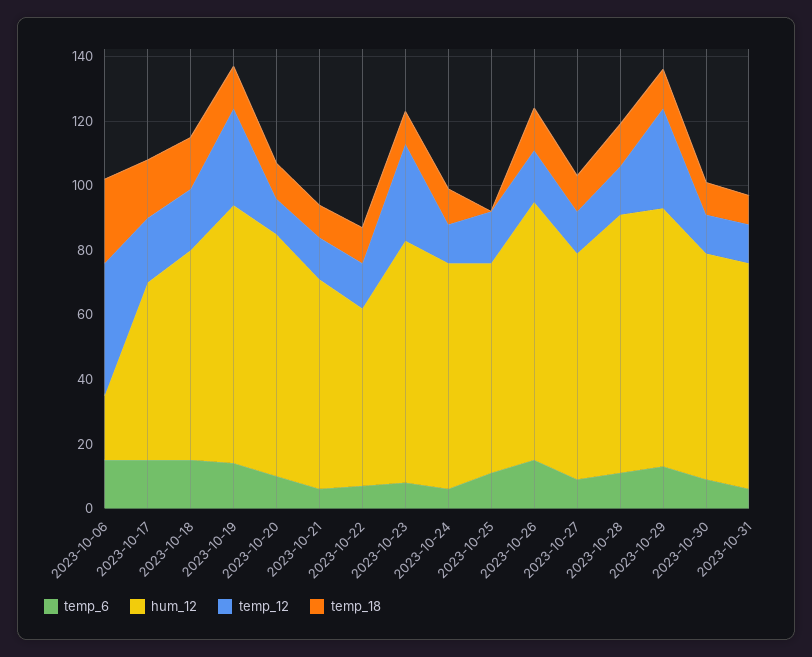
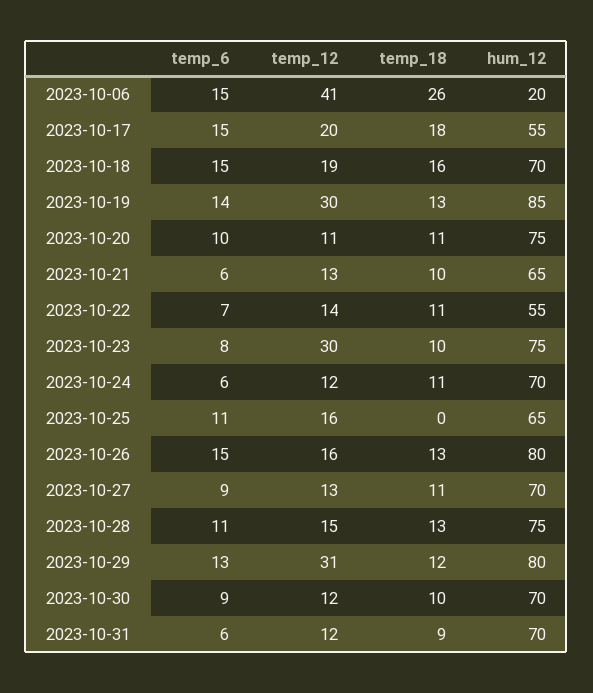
  {
    "temp_6": {
      "2023-10-06": 15,
      "2023-10-17": 15,
      "2023-10-18": 15,
      "2023-10-19": 14,
      "2023-10-20": 10,
      "2023-10-21": 6,
      "2023-10-22": 7,
      "2023-10-23": 8,
      "2023-10-24": 6,
      "2023-10-25": 11,
      "2023-10-26": 15,
      "2023-10-27": 9,
      "2023-10-28": 11,
      "2023-10-29": 13,
      "2023-10-30": 9,
      "2023-10-31": 6
    },
    "hum_12": {
      "2023-10-06": 20,
      "2023-10-17": 55,
-     "2023-10-18": 65,
+     "2023-10-18": 70,
-     "2023-10-19": 80,
+     "2023-10-19": 85,
      "2023-10-20": 75,
      "2023-10-21": 65,
      "2023-10-22": 55,
      "2023-10-23": 75,
      "2023-10-24": 70,
      "2023-10-25": 65,
      "2023-10-26": 80,
      "2023-10-27": 70,
-     "2023-10-28": 80,
+     "2023-10-28": 75,
      "2023-10-29": 80,
      "2023-10-30": 70,
      "2023-10-31": 70
    },
    "temp_12": {
      "2023-10-06": 41,
      "2023-10-17": 20,
      "2023-10-18": 19,
      "2023-10-19": 30,
      "2023-10-20": 11,
      "2023-10-21": 13,
      "2023-10-22": 14,
      "2023-10-23": 30,
      "2023-10-24": 12,
      "2023-10-25": 16,
      "2023-10-26": 16,
      "2023-10-27": 13,
      "2023-10-28": 15,
      "2023-10-29": 31,
      "2023-10-30": 12,
      "2023-10-31": 12
    },
    "temp_18": {
      "2023-10-06": 26,
      "2023-10-17": 18,
      "2023-10-18": 16,
      "2023-10-19": 13,
      "2023-10-20": 11,
      "2023-10-21": 10,
      "2023-10-22": 11,
      "2023-10-23": 10,
      "2023-10-24": 11,
      "2023-10-25": 0,
      "2023-10-26": 13,
      "2023-10-27": 11,
      "2023-10-28": 13,
      "2023-10-29": 12,
      "2023-10-30": 10,
      "2023-10-31": 9
    }
  }

